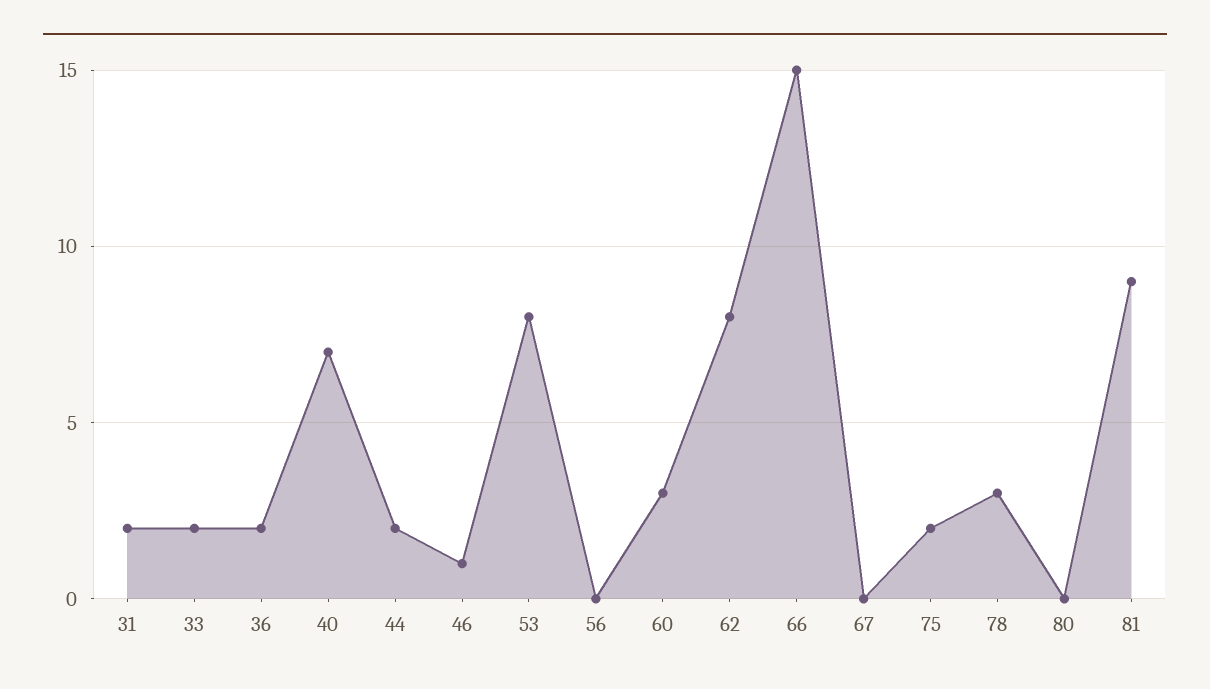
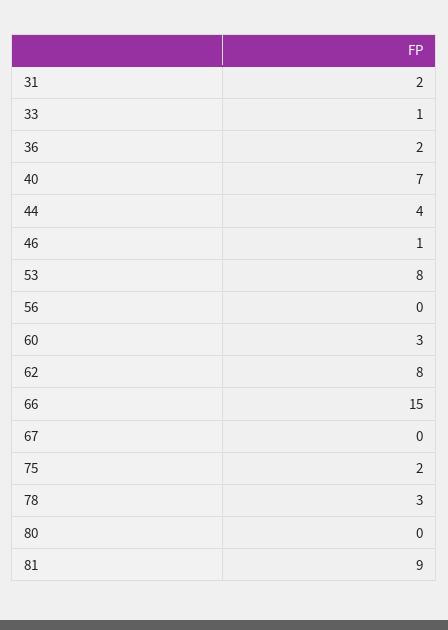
  {
    "31": 2,
-   "33": 2,
+   "33": 1,
    "36": 2,
    "40": 7,
-   "44": 2,
+   "44": 4,
    "46": 1,
    "53": 8,
    "56": 0,
    "60": 3,
    "62": 8,
    "66": 15,
    "67": 0,
    "75": 2,
    "78": 3,
    "80": 0,
    "81": 9
  }

